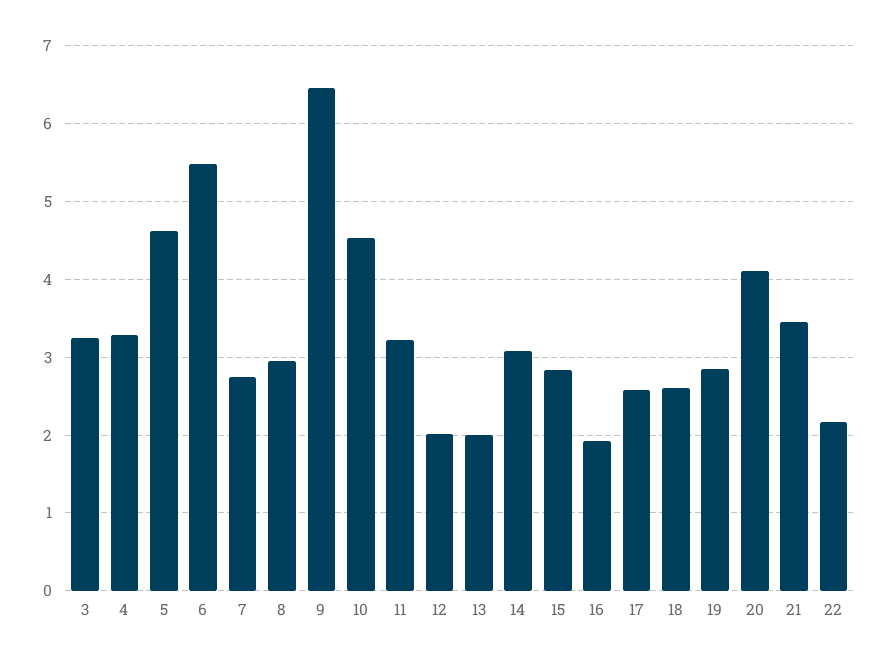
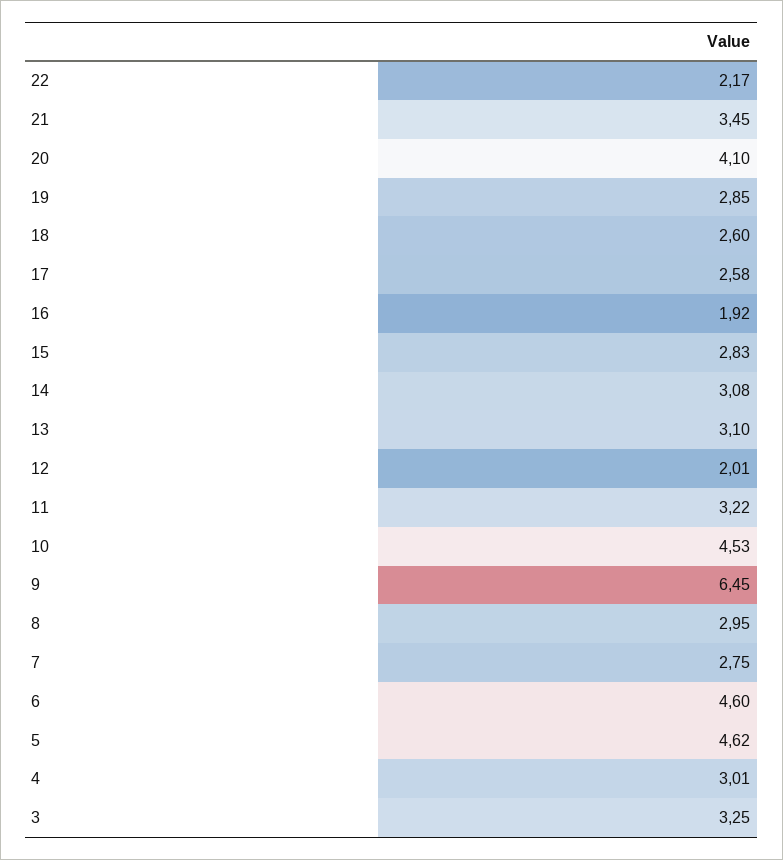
  {
    "3": 3.25,
-   "4": 3.3,
+   "4": 3.01,
    "5": 4.62,
-   "6": 5.5,
+   "6": 4.6,
    "7": 2.75,
    "8": 2.95,
    "9": 6.45,
    "10": 4.53,
    "11": 3.22,
    "12": 2.01,
-   "13": 2,
+   "13": 3.1,
    "14": 3.08,
    "15": 2.83,
    "16": 1.92,
    "17": 2.58,
    "18": 2.6,
    "19": 2.85,
    "20": 4.1,
    "21": 3.45,
    "22": 2.17
  }

